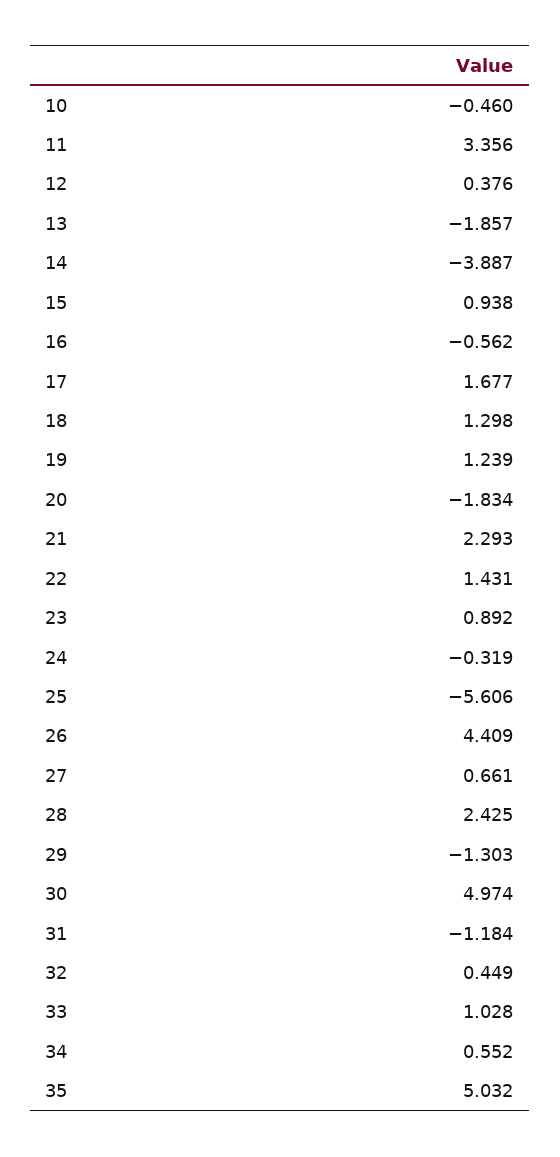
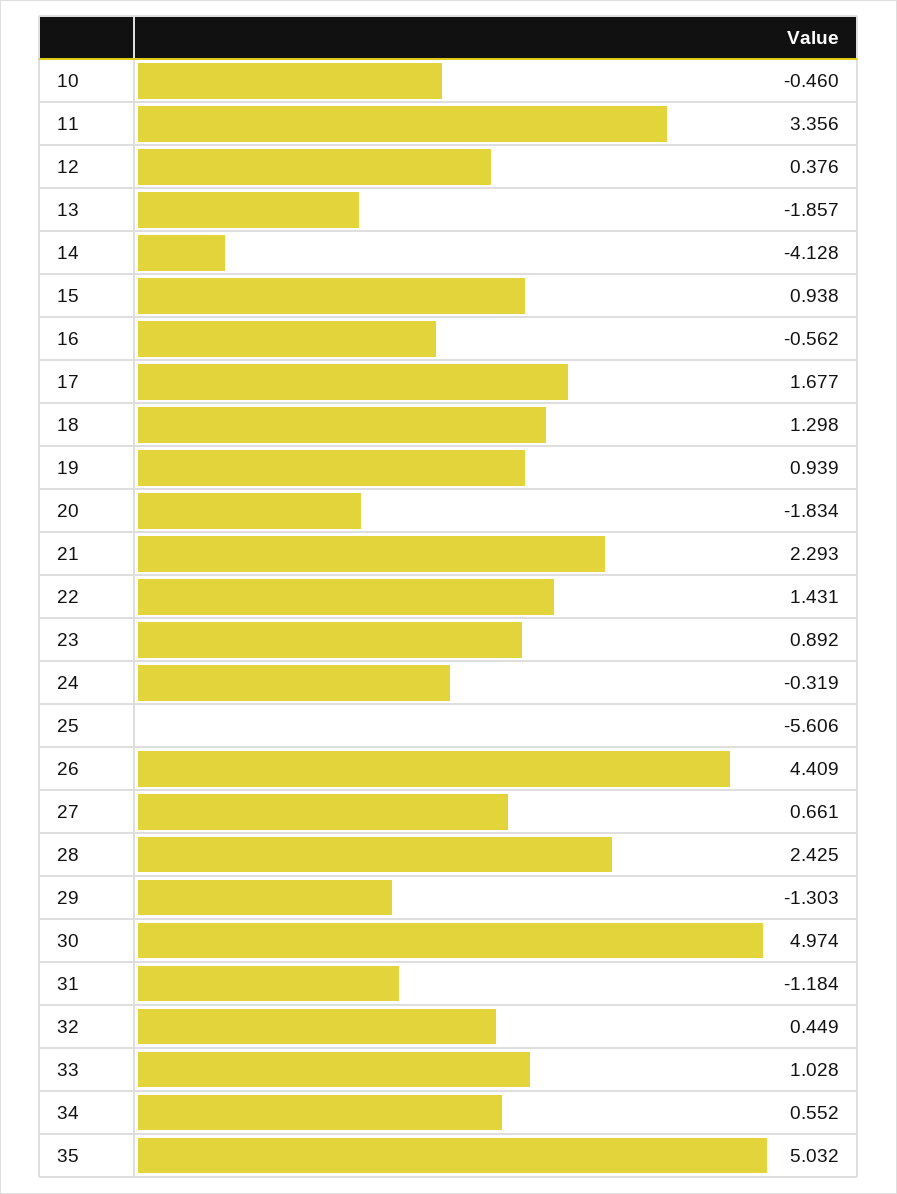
  {
    "10": -0.46,
    "11": 3.356,
    "12": 0.376,
    "13": -1.857,
-   "14": -3.887,
+   "14": -4.128,
    "15": 0.938,
    "16": -0.562,
    "17": 1.677,
    "18": 1.298,
-   "19": 1.239,
+   "19": 0.939,
    "20": -1.834,
    "21": 2.293,
    "22": 1.431,
    "23": 0.892,
    "24": -0.319,
    "25": -5.606,
    "26": 4.409,
    "27": 0.661,
    "28": 2.425,
    "29": -1.303,
    "30": 4.974,
    "31": -1.184,
    "32": 0.449,
    "33": 1.028,
    "34": 0.552,
    "35": 5.032
  }

